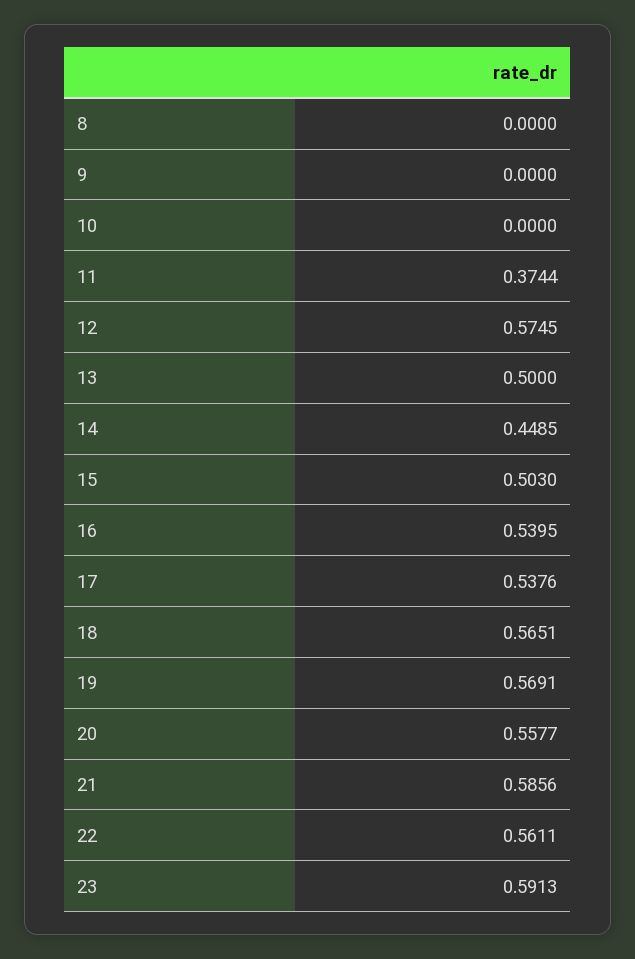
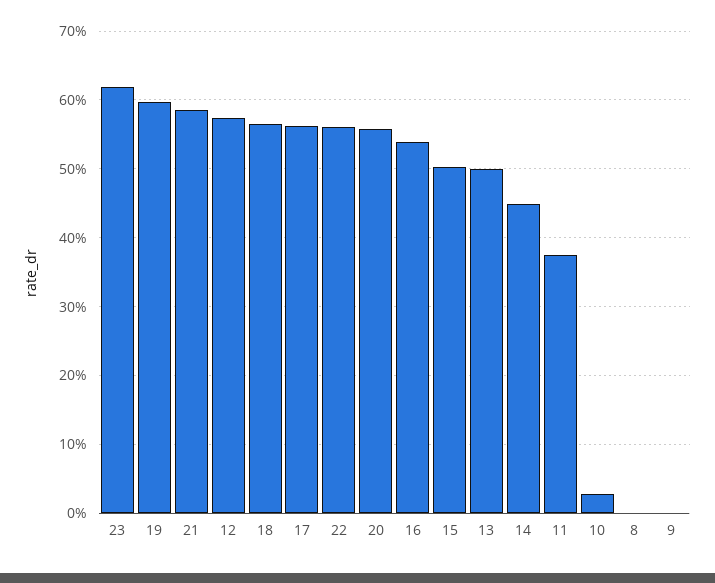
  {
    "8": 0,
    "9": 0,
-   "10": 0,
+   "10": 0.03,
    "11": 0.3744,
    "12": 0.5745,
    "13": 0.5,
    "14": 0.4485,
    "15": 0.503,
    "16": 0.5395,
-   "17": 0.5376,
+   "17": 0.56,
    "18": 0.5651,
-   "19": 0.5691,
+   "19": 0.6,
    "20": 0.5577,
    "21": 0.5856,
    "22": 0.5611,
-   "23": 0.5913
+   "23": 0.62
  }

